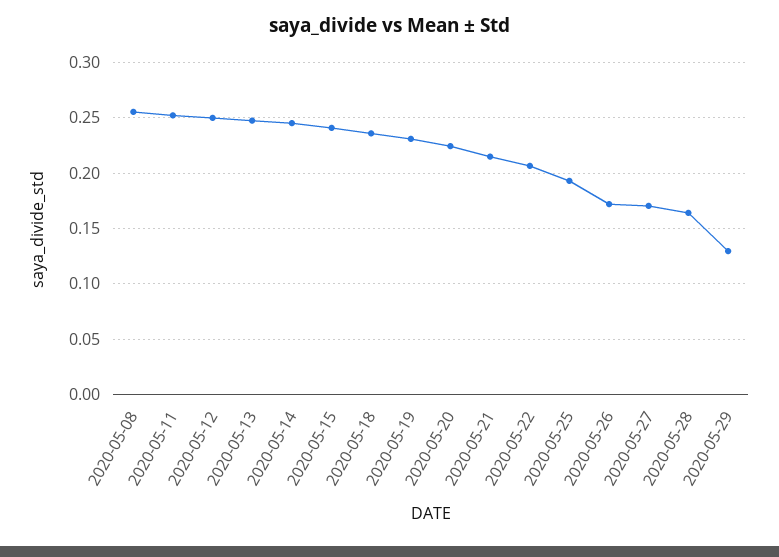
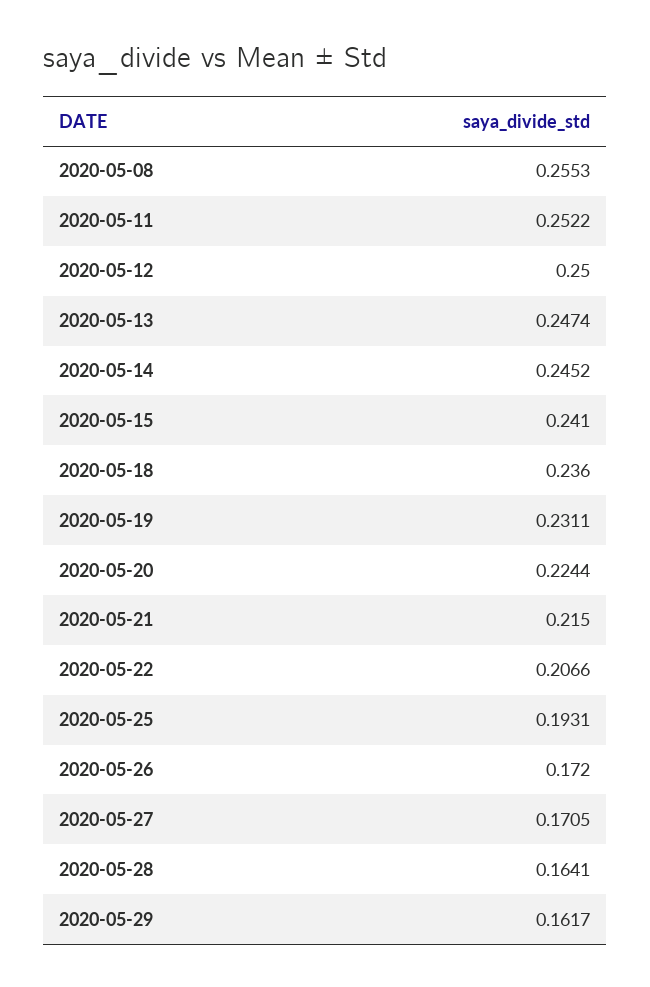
  {
    "2020-05-08": 0.2553,
    "2020-05-11": 0.2522,
    "2020-05-12": 0.25,
    "2020-05-13": 0.2474,
    "2020-05-14": 0.2452,
    "2020-05-15": 0.241,
    "2020-05-18": 0.236,
    "2020-05-19": 0.2311,
    "2020-05-20": 0.2244,
    "2020-05-21": 0.215,
    "2020-05-22": 0.2066,
    "2020-05-25": 0.1931,
    "2020-05-26": 0.172,
    "2020-05-27": 0.1705,
    "2020-05-28": 0.1641,
-   "2020-05-29": 0.13
+   "2020-05-29": 0.1617
  }

